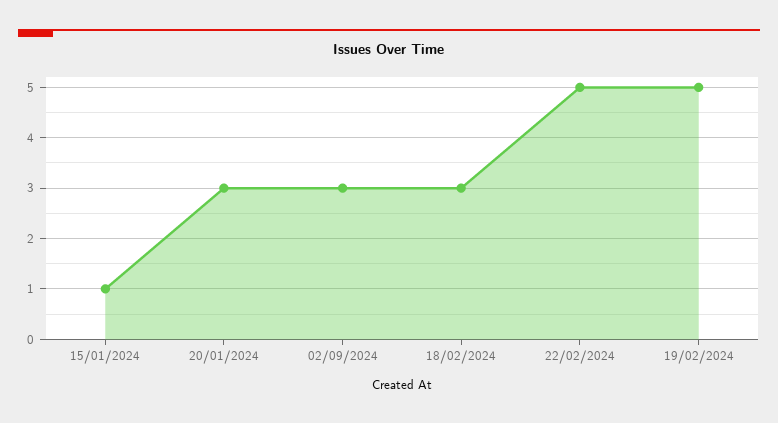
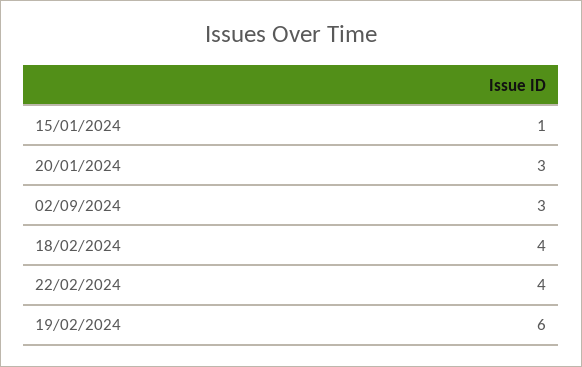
  {
    "15/01/2024": 1,
    "20/01/2024": 3,
    "02/09/2024": 3,
-   "18/02/2024": 3,
+   "18/02/2024": 4,
-   "22/02/2024": 5,
+   "22/02/2024": 4,
-   "19/02/2024": 5
+   "19/02/2024": 6
  }

